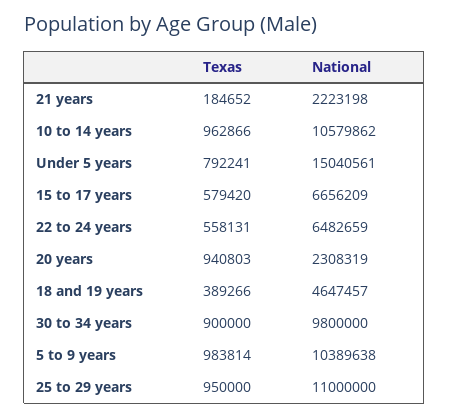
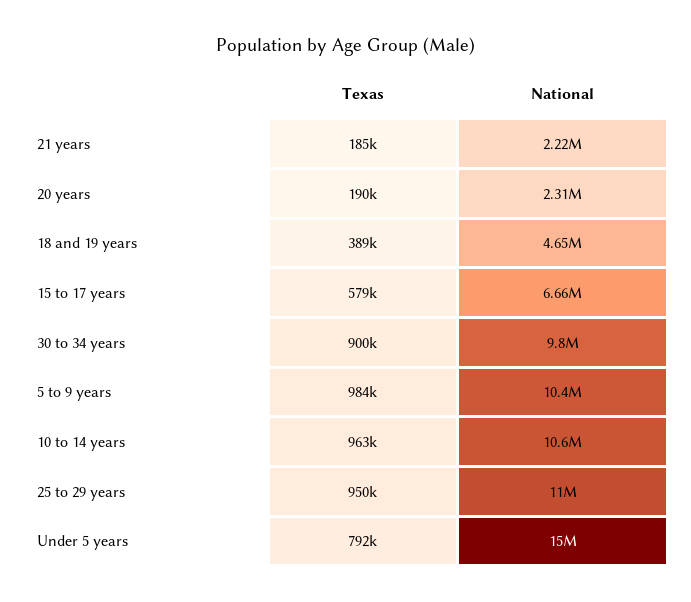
  {
    "Texas": {
      "21 years": 184652,
      "10 to 14 years": 962866,
      "Under 5 years": 792241,
      "15 to 17 years": 579420,
-     "22 to 24 years": 558131,
-     "20 years": 940803,
+     "20 years": 190000,
      "18 and 19 years": 389266,
      "30 to 34 years": 900000,
      "5 to 9 years": 983814,
      "25 to 29 years": 950000
    },
    "National": {
      "21 years": 2223198,
      "10 to 14 years": 10579862,
      "Under 5 years": 15040561,
      "15 to 17 years": 6656209,
-     "22 to 24 years": 6482659,
      "20 years": 2308319,
      "18 and 19 years": 4647457,
      "30 to 34 years": 9800000,
      "5 to 9 years": 10389638,
      "25 to 29 years": 11000000
    }
  }

